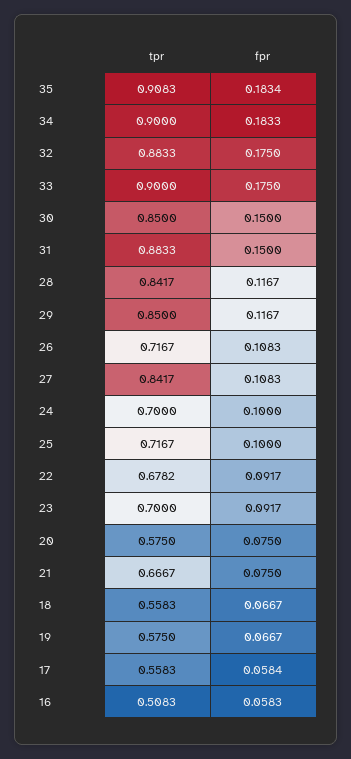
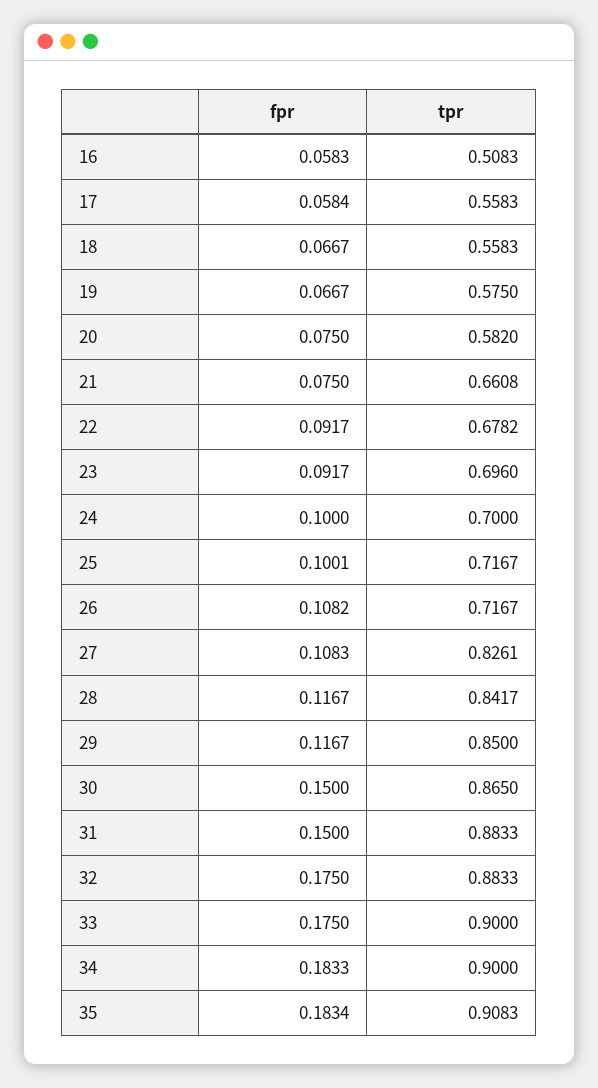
  {
    "tpr": {
      "35": 0.9083,
      "34": 0.9,
      "32": 0.8833,
      "33": 0.9,
-     "30": 0.85,
+     "30": 0.865,
      "31": 0.8833,
      "28": 0.8417,
      "29": 0.85,
      "26": 0.7167,
-     "27": 0.8417,
+     "27": 0.8261,
      "24": 0.7,
      "25": 0.7167,
      "22": 0.6782,
-     "23": 0.7,
+     "23": 0.696,
-     "20": 0.575,
+     "20": 0.582,
-     "21": 0.6667,
+     "21": 0.6608,
      "18": 0.5583,
      "19": 0.575,
      "17": 0.5583,
      "16": 0.5083
    },
    "fpr": {
      "35": 0.1834,
      "34": 0.1833,
      "32": 0.175,
      "33": 0.175,
      "30": 0.15,
      "31": 0.15,
      "28": 0.1167,
      "29": 0.1167,
-     "26": 0.1083,
+     "26": 0.1082,
      "27": 0.1083,
      "24": 0.1,
-     "25": 0.1,
+     "25": 0.1001,
      "22": 0.0917,
      "23": 0.0917,
      "20": 0.075,
      "21": 0.075,
      "18": 0.0667,
      "19": 0.0667,
      "17": 0.0584,
      "16": 0.0583
    }
  }

